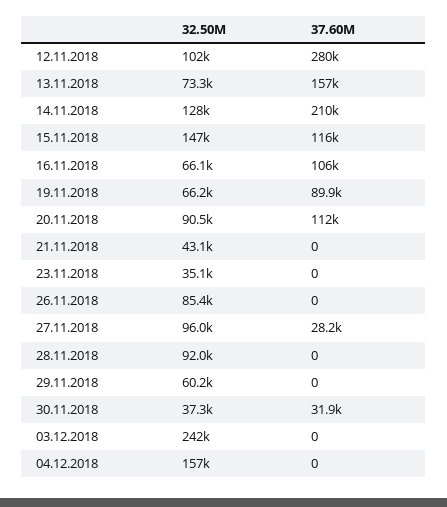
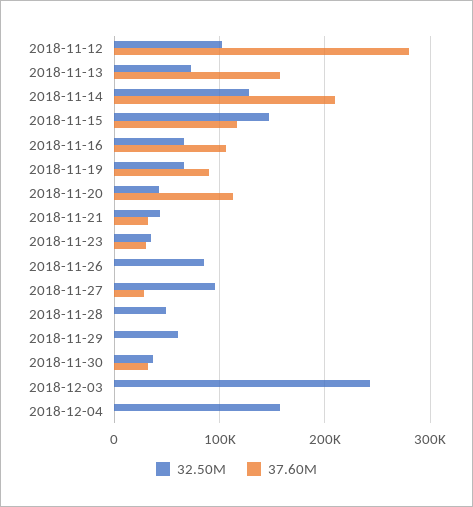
  {
    "32.50M": {
      "12.11.2018": 102000,
      "13.11.2018": 73300,
      "14.11.2018": 128000,
      "15.11.2018": 147000,
      "16.11.2018": 66100,
      "19.11.2018": 66200,
-     "20.11.2018": 90500,
+     "20.11.2018": 40000,
      "21.11.2018": 43100,
      "23.11.2018": 35100,
      "26.11.2018": 85400,
      "27.11.2018": 96000,
-     "28.11.2018": 92000,
+     "28.11.2018": 50000,
      "29.11.2018": 60200,
      "30.11.2018": 37300,
      "03.12.2018": 242000,
      "04.12.2018": 157000
    },
    "37.60M": {
      "12.11.2018": 280000,
      "13.11.2018": 157000,
      "14.11.2018": 210000,
      "15.11.2018": 116000,
      "16.11.2018": 106000,
      "19.11.2018": 89900,
      "20.11.2018": 112000,
-     "21.11.2018": 0,
+     "21.11.2018": 30000,
-     "23.11.2018": 0,
+     "23.11.2018": 30000,
      "26.11.2018": 0,
      "27.11.2018": 28200,
      "28.11.2018": 0,
      "29.11.2018": 0,
      "30.11.2018": 31900,
      "03.12.2018": 0,
      "04.12.2018": 0
    }
  }

